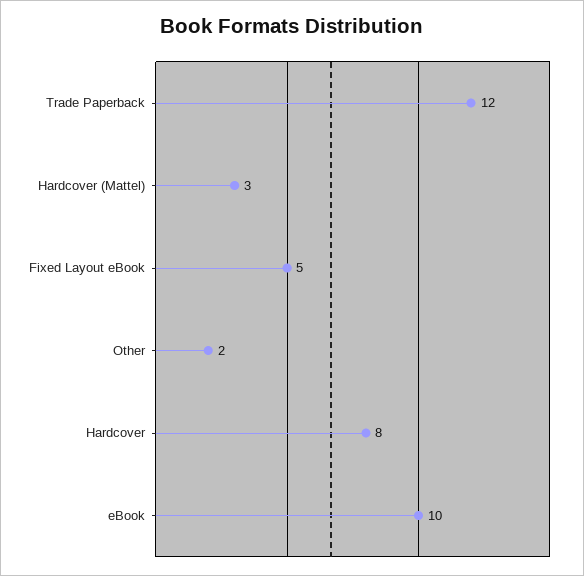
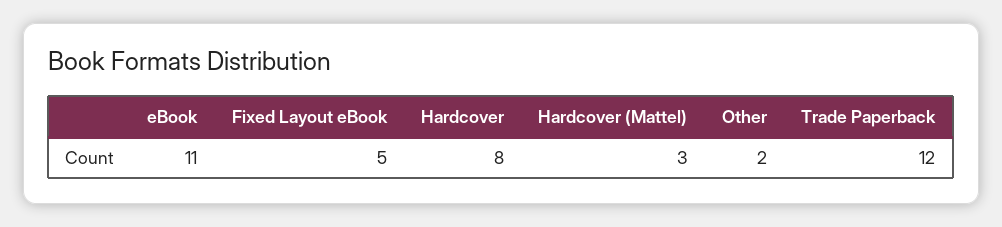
  {
    "Trade Paperback": 12,
    "Hardcover (Mattel)": 3,
    "Fixed Layout eBook": 5,
    "Other": 2,
    "Hardcover": 8,
-   "eBook": 10
+   "eBook": 11
  }

